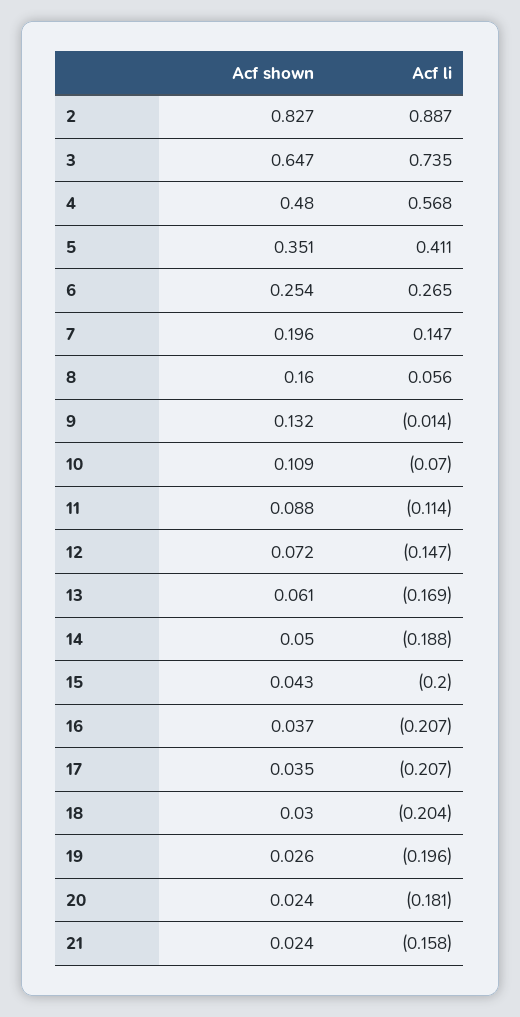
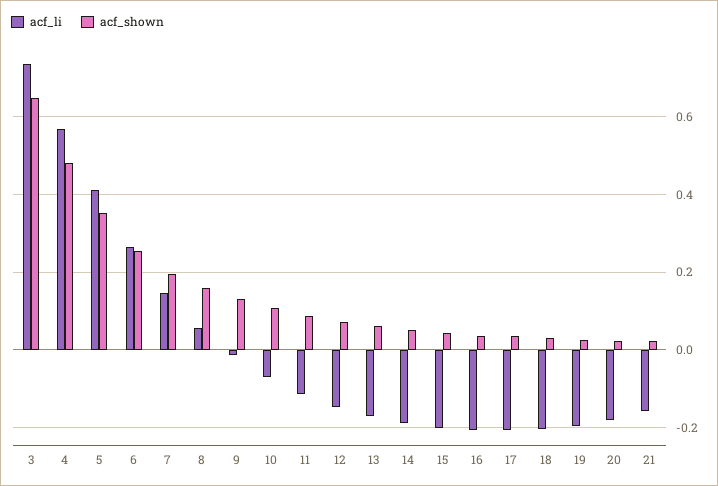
  {
    "Acf shown": {
-     "2": 0.827,
      "3": 0.647,
      "4": 0.48,
      "5": 0.351,
      "6": 0.254,
      "7": 0.196,
      "8": 0.16,
      "9": 0.132,
      "10": 0.109,
      "11": 0.088,
      "12": 0.072,
      "13": 0.061,
      "14": 0.05,
      "15": 0.043,
      "16": 0.037,
      "17": 0.035,
      "18": 0.03,
      "19": 0.026,
      "20": 0.024,
      "21": 0.024
    },
    "Acf li": {
-     "2": 0.887,
      "3": 0.735,
      "4": 0.568,
      "5": 0.411,
      "6": 0.265,
      "7": 0.147,
      "8": 0.056,
      "9": -0.014,
      "10": -0.07,
      "11": -0.114,
      "12": -0.147,
      "13": -0.169,
      "14": -0.188,
      "15": -0.2,
      "16": -0.207,
      "17": -0.207,
      "18": -0.204,
      "19": -0.196,
      "20": -0.181,
      "21": -0.158
    }
  }

